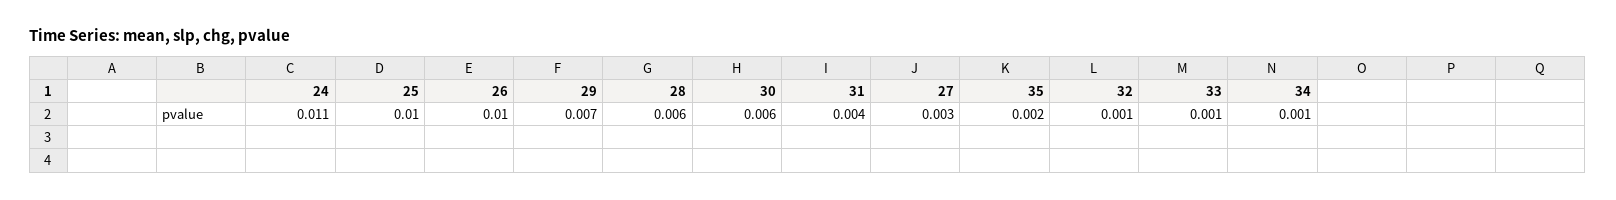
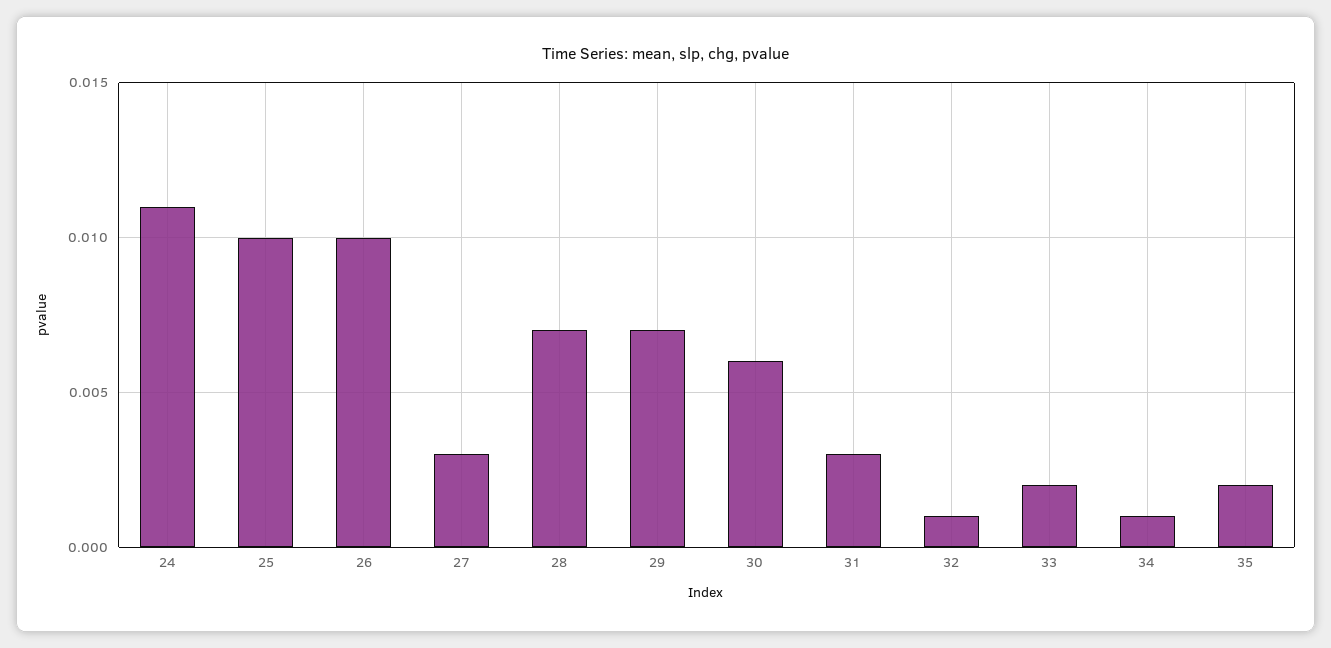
  {
    "24": 0.011,
    "25": 0.01,
    "26": 0.01,
    "29": 0.007,
-   "28": 0.006,
+   "28": 0.007,
    "30": 0.006,
-   "31": 0.004,
+   "31": 0.003,
    "27": 0.003,
    "35": 0.002,
    "32": 0.001,
-   "33": 0.001,
+   "33": 0.002,
    "34": 0.001
  }

